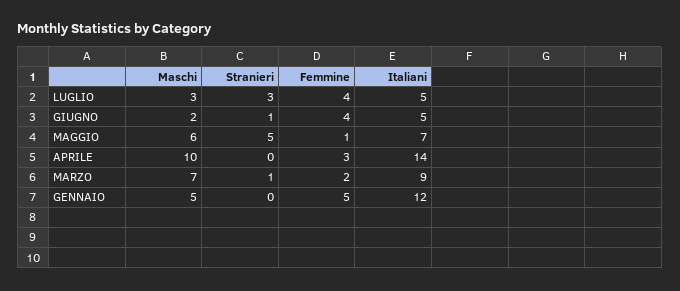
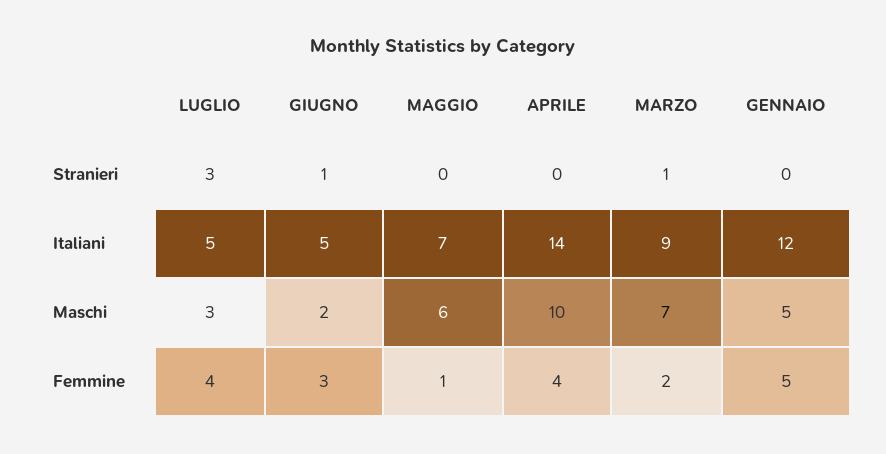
  {
    "Maschi": {
      "LUGLIO": 3,
      "GIUGNO": 2,
      "MAGGIO": 6,
      "APRILE": 10,
      "MARZO": 7,
      "GENNAIO": 5
    },
    "Stranieri": {
      "LUGLIO": 3,
      "GIUGNO": 1,
-     "MAGGIO": 5,
+     "MAGGIO": 0,
      "APRILE": 0,
      "MARZO": 1,
      "GENNAIO": 0
    },
    "Femmine": {
      "LUGLIO": 4,
-     "GIUGNO": 4,
+     "GIUGNO": 3,
      "MAGGIO": 1,
-     "APRILE": 3,
+     "APRILE": 4,
      "MARZO": 2,
      "GENNAIO": 5
    },
    "Italiani": {
      "LUGLIO": 5,
      "GIUGNO": 5,
      "MAGGIO": 7,
      "APRILE": 14,
      "MARZO": 9,
      "GENNAIO": 12
    }
  }

